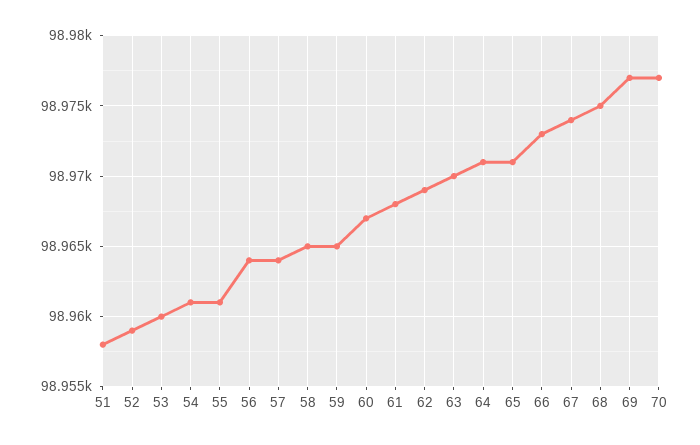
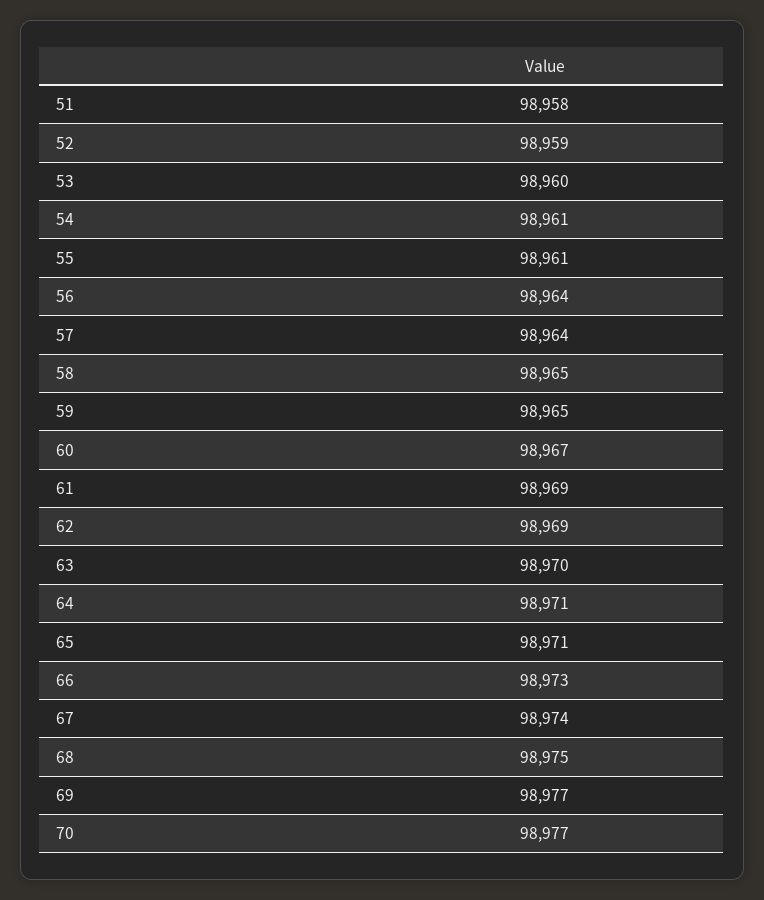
  {
    "51": 98958,
    "52": 98959,
    "53": 98960,
    "54": 98961,
    "55": 98961,
    "56": 98964,
    "57": 98964,
    "58": 98965,
    "59": 98965,
    "60": 98967,
-   "61": 98968,
+   "61": 98969,
    "62": 98969,
    "63": 98970,
    "64": 98971,
    "65": 98971,
    "66": 98973,
    "67": 98974,
    "68": 98975,
    "69": 98977,
    "70": 98977
  }

